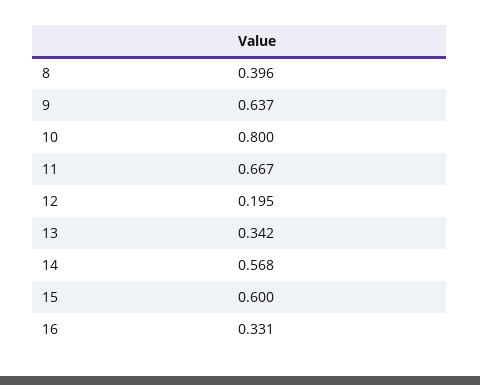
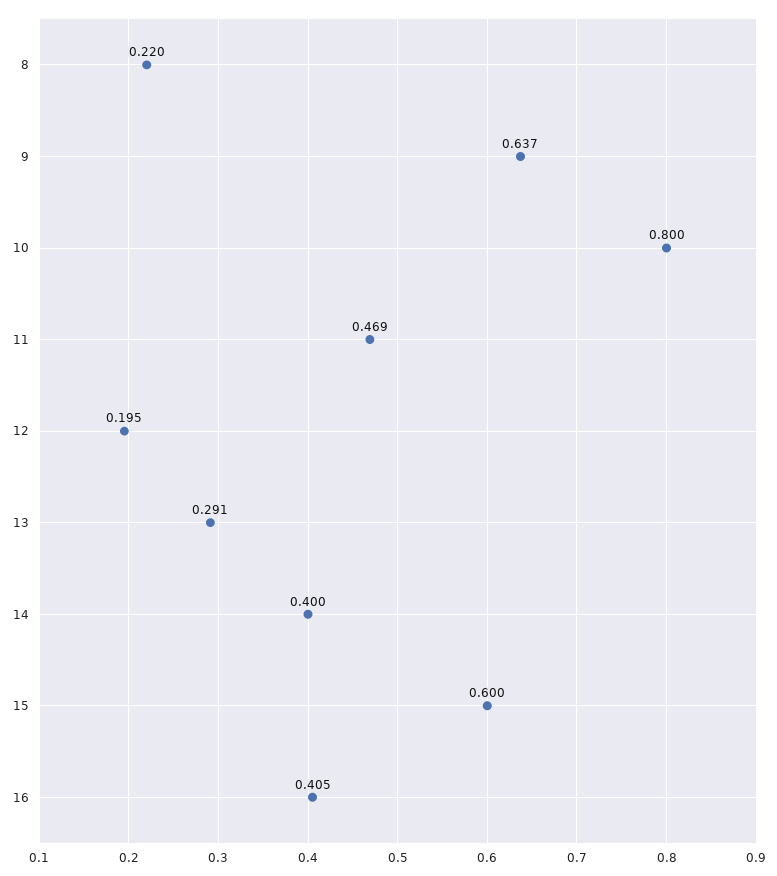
  {
-   "8": 0.396,
+   "8": 0.22,
    "9": 0.637,
    "10": 0.8,
-   "11": 0.667,
+   "11": 0.469,
    "12": 0.195,
-   "13": 0.342,
+   "13": 0.291,
-   "14": 0.568,
+   "14": 0.4,
    "15": 0.6,
-   "16": 0.331
+   "16": 0.405
  }

